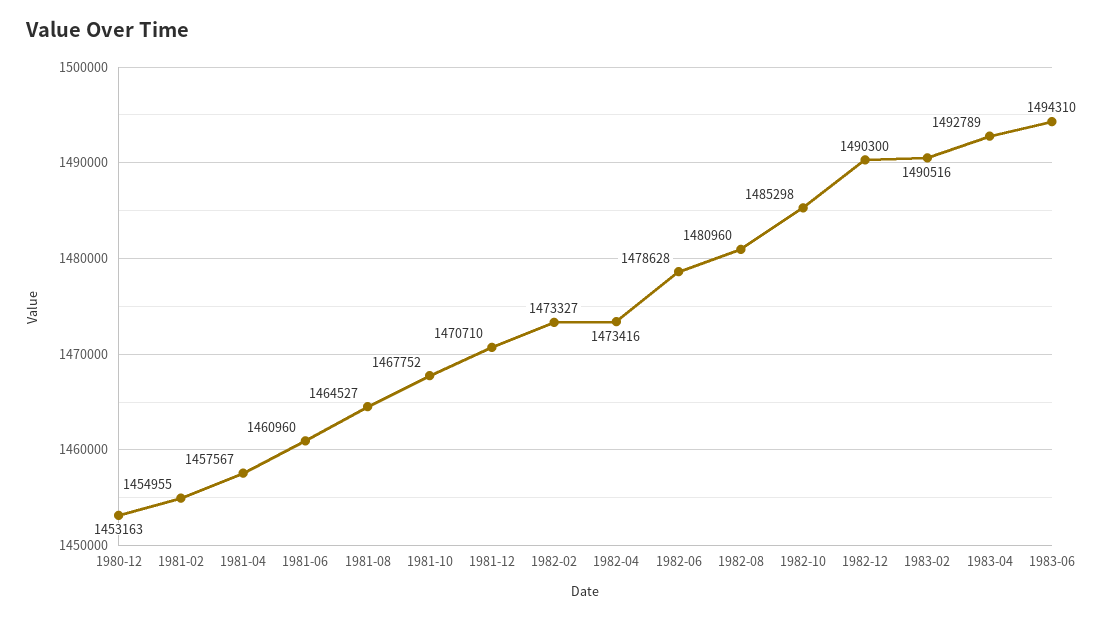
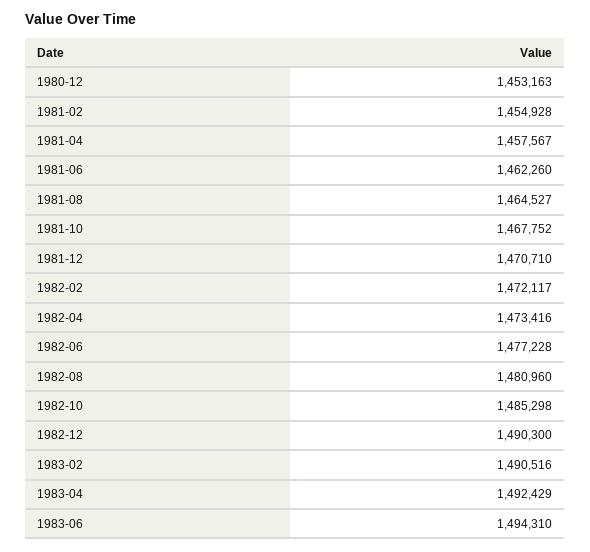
  {
    "1980-12": 1453163,
-   "1981-02": 1454955,
+   "1981-02": 1454928,
    "1981-04": 1457567,
-   "1981-06": 1460960,
+   "1981-06": 1462260,
    "1981-08": 1464527,
    "1981-10": 1467752,
    "1981-12": 1470710,
-   "1982-02": 1473327,
+   "1982-02": 1472117,
    "1982-04": 1473416,
-   "1982-06": 1478628,
+   "1982-06": 1477228,
    "1982-08": 1480960,
    "1982-10": 1485298,
    "1982-12": 1490300,
    "1983-02": 1490516,
-   "1983-04": 1492789,
+   "1983-04": 1492429,
    "1983-06": 1494310
  }

